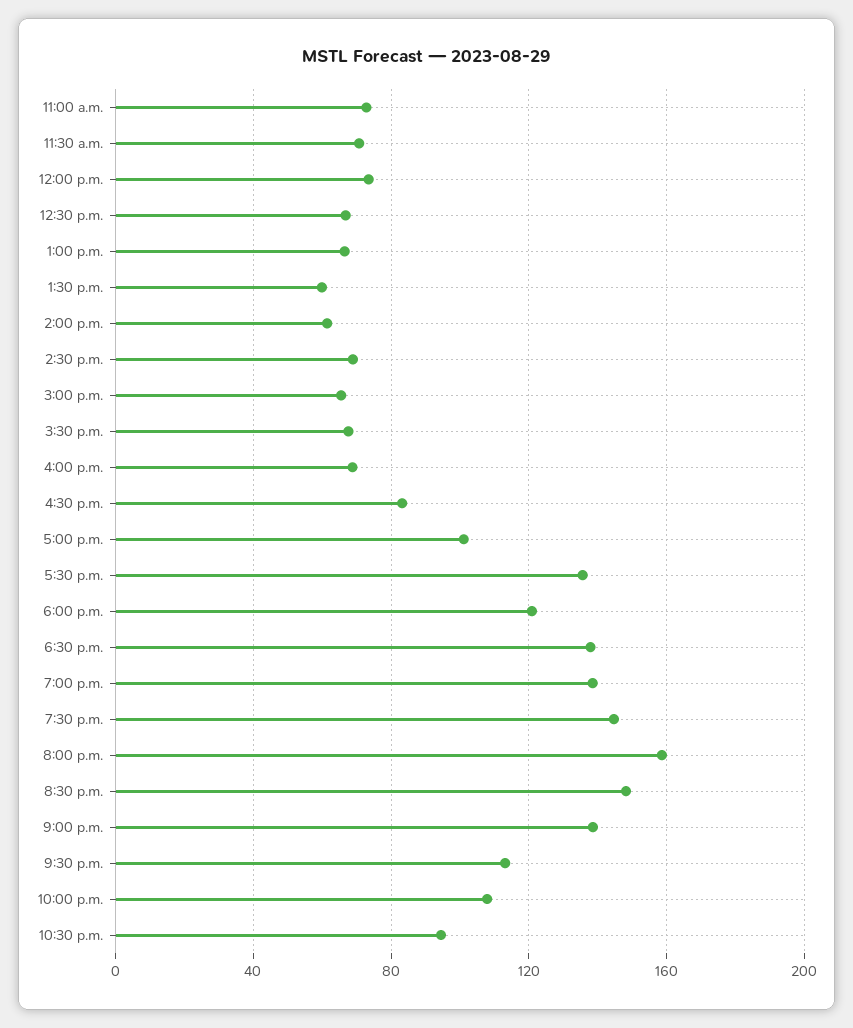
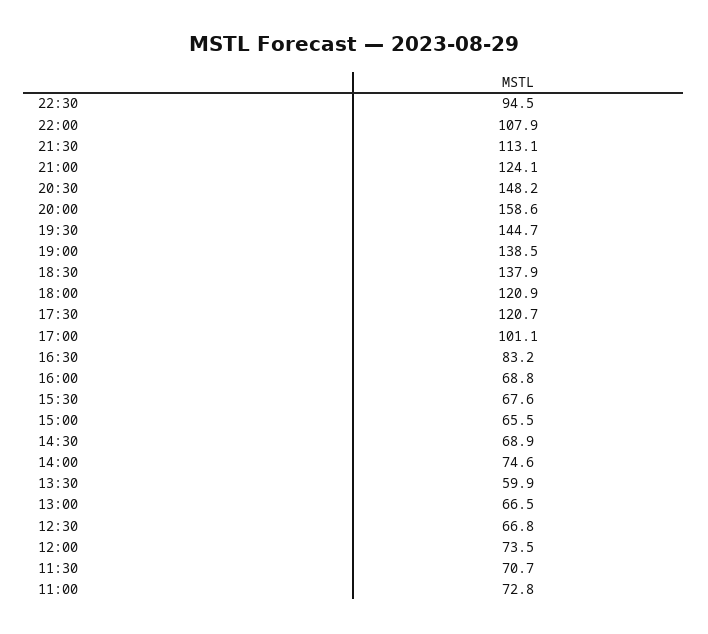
  {
    "11:00 a.m.": 72.8,
    "11:30 a.m.": 70.7,
    "12:00 p.m.": 73.5,
    "12:30 p.m.": 66.8,
    "1:00 p.m.": 66.5,
    "1:30 p.m.": 59.9,
-   "2:00 p.m.": 60,
+   "2:00 p.m.": 74.6,
    "2:30 p.m.": 68.9,
    "3:00 p.m.": 65.5,
    "3:30 p.m.": 67.6,
    "4:00 p.m.": 68.8,
    "4:30 p.m.": 83.2,
    "5:00 p.m.": 101.1,
-   "5:30 p.m.": 135,
+   "5:30 p.m.": 120.7,
    "6:00 p.m.": 120.9,
    "6:30 p.m.": 137.9,
    "7:00 p.m.": 138.5,
    "7:30 p.m.": 144.7,
    "8:00 p.m.": 158.6,
    "8:30 p.m.": 148.2,
-   "9:00 p.m.": 140,
+   "9:00 p.m.": 124.1,
    "9:30 p.m.": 113.1,
    "10:00 p.m.": 107.9,
    "10:30 p.m.": 94.5
  }

